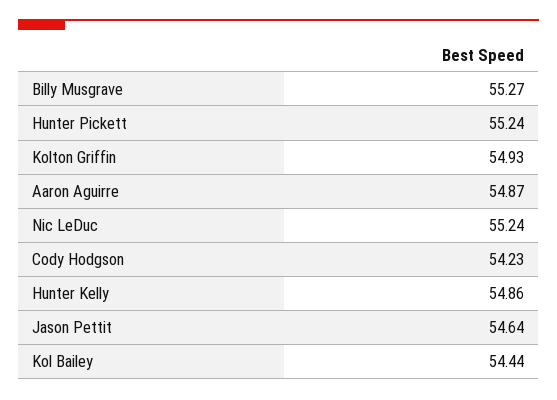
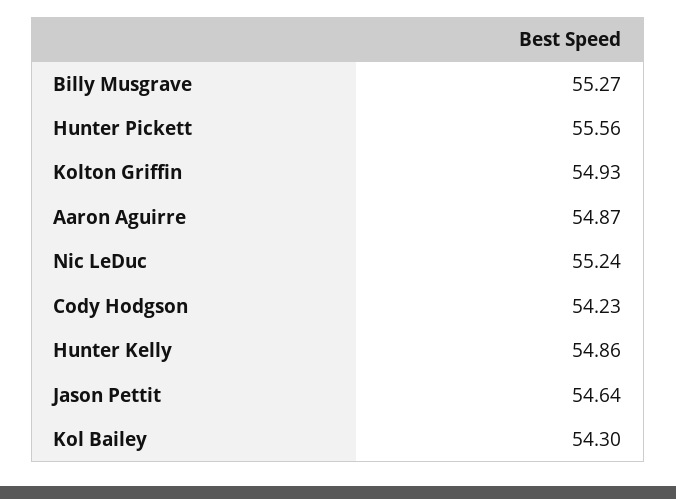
  {
    "Billy Musgrave": 55.27,
-   "Hunter Pickett": 55.24,
+   "Hunter Pickett": 55.56,
    "Kolton Griffin": 54.93,
    "Aaron Aguirre": 54.87,
    "Nic LeDuc": 55.24,
    "Cody Hodgson": 54.23,
    "Hunter Kelly": 54.86,
    "Jason Pettit": 54.64,
-   "Kol Bailey": 54.44
+   "Kol Bailey": 54.3
  }

